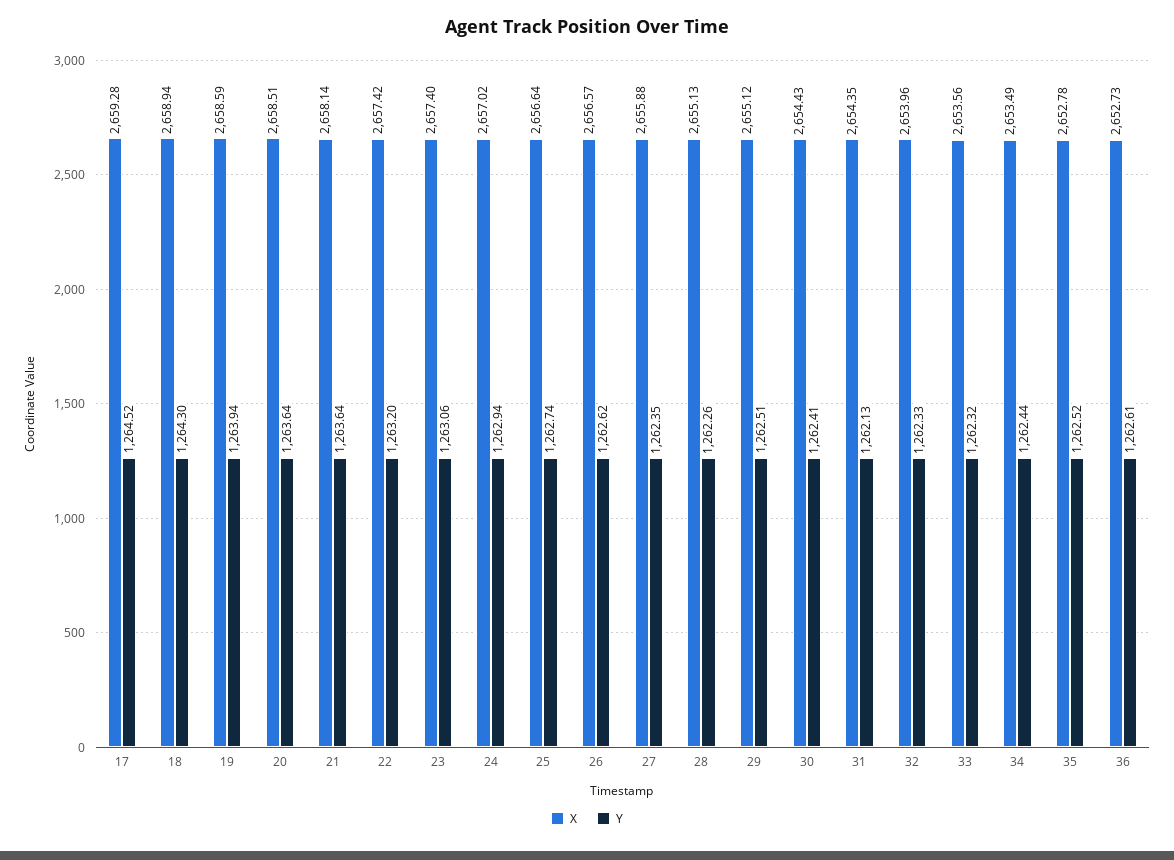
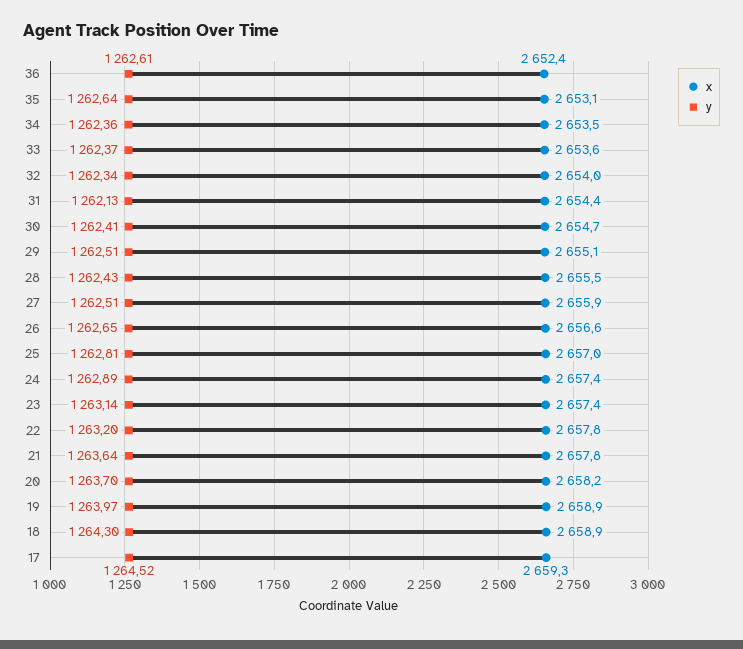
  {
    "X": {
      "17": 2659.28,
      "18": 2658.94,
-     "19": 2658.59,
+     "19": 2658.9,
-     "20": 2658.51,
+     "20": 2658.2,
-     "21": 2658.14,
+     "21": 2657.8,
-     "22": 2657.42,
+     "22": 2657.8,
      "23": 2657.4,
-     "24": 2657.02,
+     "24": 2657.4,
-     "25": 2656.64,
+     "25": 2657,
      "26": 2656.57,
      "27": 2655.88,
-     "28": 2655.13,
+     "28": 2655.5,
      "29": 2655.12,
-     "30": 2654.43,
+     "30": 2654.7,
      "31": 2654.35,
      "32": 2653.96,
      "33": 2653.56,
      "34": 2653.49,
-     "35": 2652.78,
+     "35": 2653.1,
-     "36": 2652.73
+     "36": 2652.4
    },
    "Y": {
      "17": 1264.52,
      "18": 1264.3,
-     "19": 1263.94,
+     "19": 1263.97,
-     "20": 1263.64,
+     "20": 1263.7,
      "21": 1263.64,
      "22": 1263.2,
-     "23": 1263.06,
+     "23": 1263.14,
-     "24": 1262.94,
+     "24": 1262.89,
-     "25": 1262.74,
+     "25": 1262.81,
-     "26": 1262.62,
+     "26": 1262.65,
-     "27": 1262.35,
+     "27": 1262.51,
-     "28": 1262.26,
+     "28": 1262.43,
      "29": 1262.51,
      "30": 1262.41,
      "31": 1262.13,
-     "32": 1262.33,
+     "32": 1262.34,
-     "33": 1262.32,
+     "33": 1262.37,
-     "34": 1262.44,
+     "34": 1262.36,
-     "35": 1262.52,
+     "35": 1262.64,
      "36": 1262.61
    }
  }

